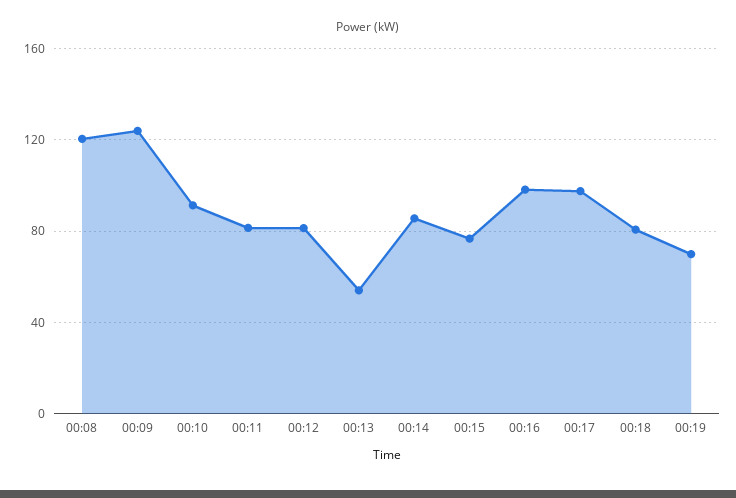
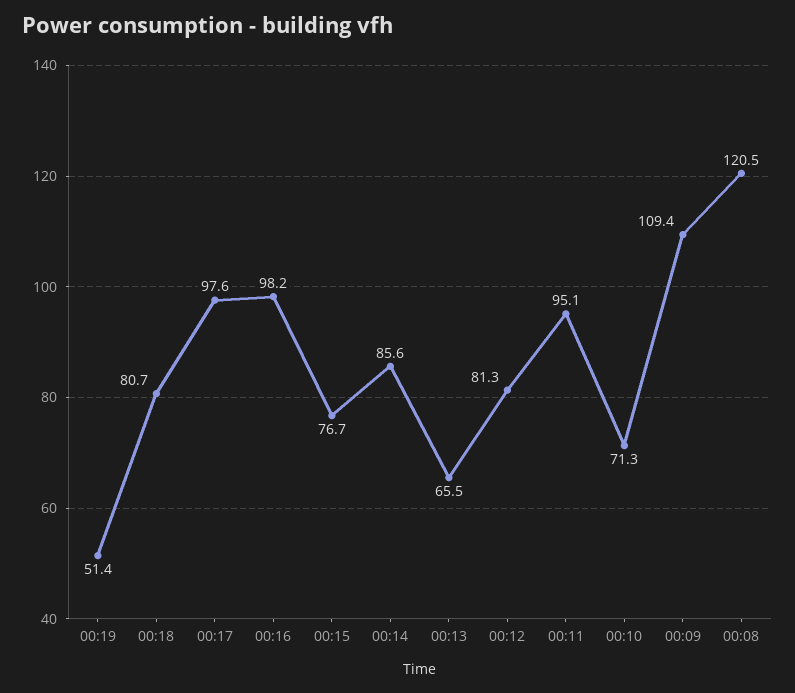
  {
    "00:08": 120.5,
-   "00:09": 125,
+   "00:09": 109.4,
-   "00:10": 90,
+   "00:10": 71.3,
-   "00:11": 80,
+   "00:11": 95.1,
    "00:12": 81.3,
-   "00:13": 55,
+   "00:13": 65.5,
    "00:14": 85.6,
    "00:15": 76.7,
    "00:16": 98.2,
    "00:17": 97.6,
    "00:18": 80.7,
-   "00:19": 70
+   "00:19": 51.4
  }

